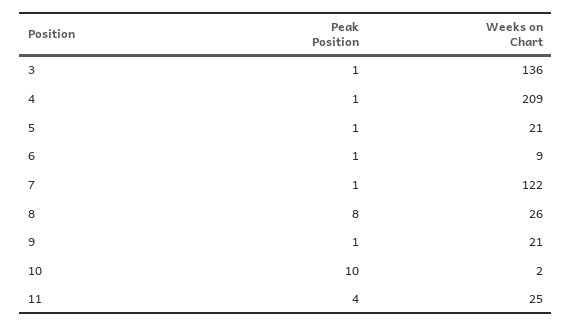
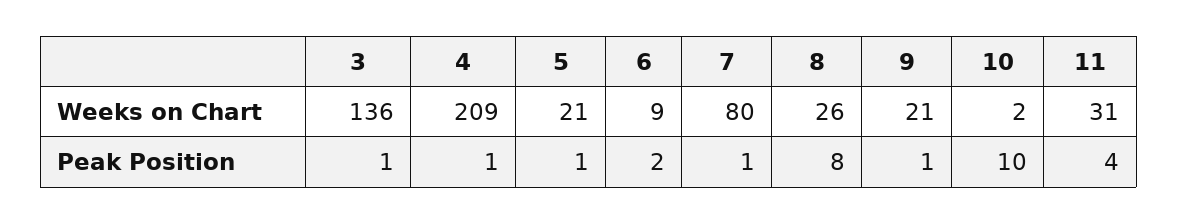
  {
    "Peak Position": {
      "3": 1,
      "4": 1,
      "5": 1,
-     "6": 1,
+     "6": 2,
      "7": 1,
      "8": 8,
      "9": 1,
      "10": 10,
      "11": 4
    },
    "Weeks on Chart": {
      "3": 136,
      "4": 209,
      "5": 21,
      "6": 9,
-     "7": 122,
+     "7": 80,
      "8": 26,
      "9": 21,
      "10": 2,
-     "11": 25
+     "11": 31
    }
  }

